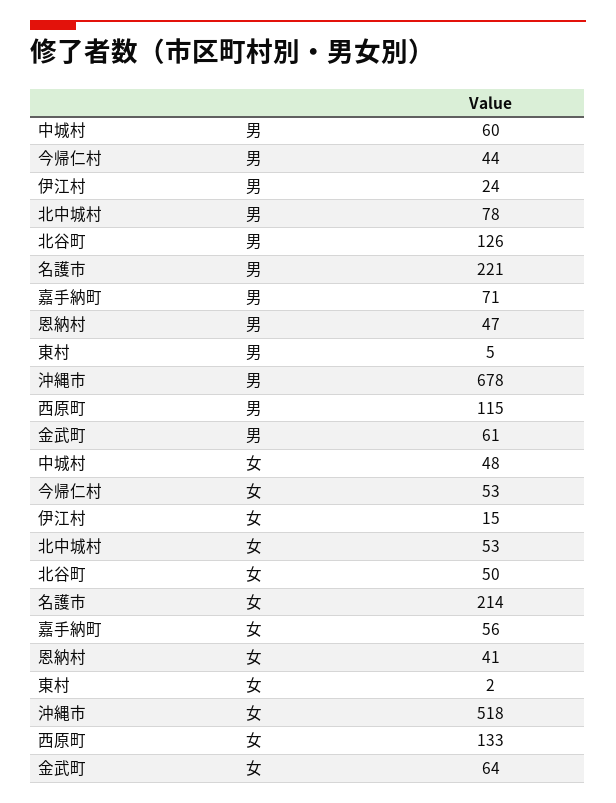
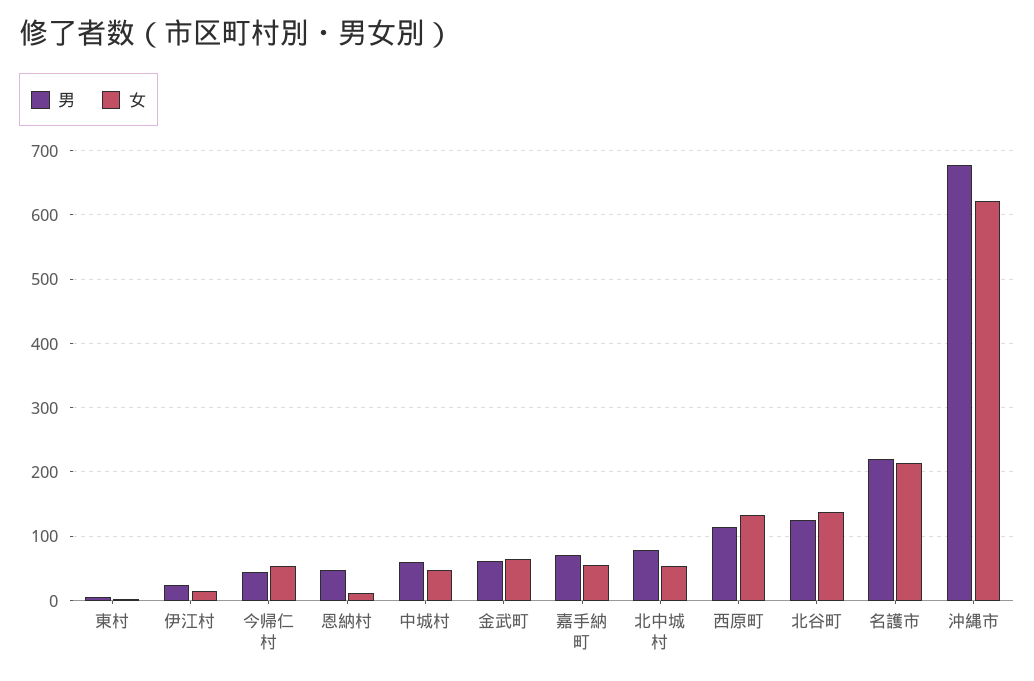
  {
    "男": {
      "中城村": 60,
      "今帰仁村": 44,
      "伊江村": 24,
      "北中城村": 78,
      "北谷町": 126,
      "名護市": 221,
      "嘉手納町": 71,
      "恩納村": 47,
      "東村": 5,
      "沖縄市": 678,
      "西原町": 115,
      "金武町": 61
    },
    "女": {
      "中城村": 48,
      "今帰仁村": 53,
      "伊江村": 15,
      "北中城村": 53,
-     "北谷町": 50,
+     "北谷町": 140,
      "名護市": 214,
      "嘉手納町": 56,
-     "恩納村": 41,
+     "恩納村": 10,
      "東村": 2,
-     "沖縄市": 518,
+     "沖縄市": 620,
      "西原町": 133,
      "金武町": 64
    }
  }

